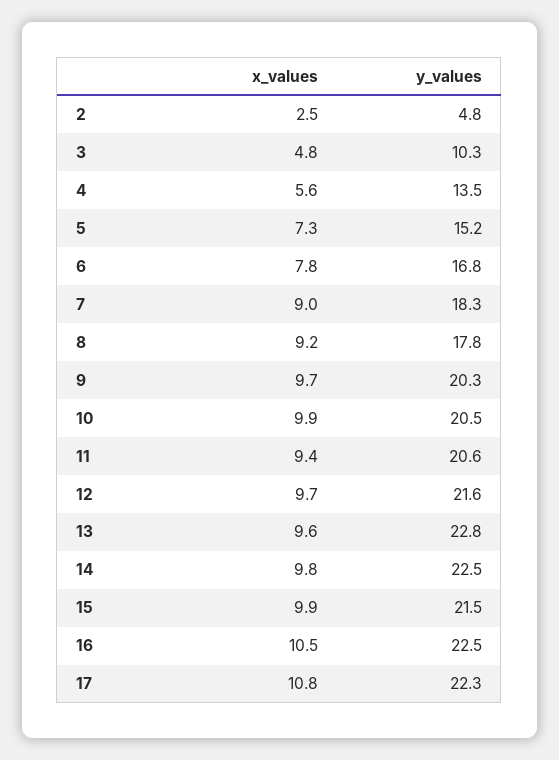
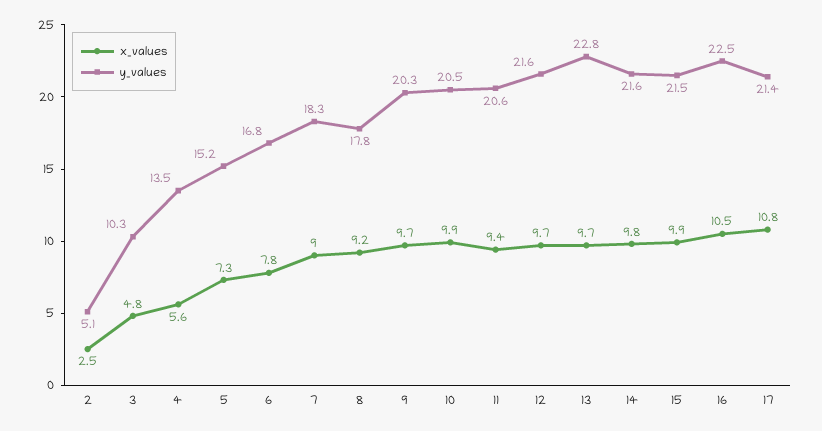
  {
    "x_values": {
      "2": 2.5,
      "3": 4.8,
      "4": 5.6,
      "5": 7.3,
      "6": 7.8,
      "7": 9,
      "8": 9.2,
      "9": 9.7,
      "10": 9.9,
      "11": 9.4,
      "12": 9.7,
-     "13": 9.6,
+     "13": 9.7,
      "14": 9.8,
      "15": 9.9,
      "16": 10.5,
      "17": 10.8
    },
    "y_values": {
-     "2": 4.8,
+     "2": 5.1,
      "3": 10.3,
      "4": 13.5,
      "5": 15.2,
      "6": 16.8,
      "7": 18.3,
      "8": 17.8,
      "9": 20.3,
      "10": 20.5,
      "11": 20.6,
      "12": 21.6,
      "13": 22.8,
-     "14": 22.5,
+     "14": 21.6,
      "15": 21.5,
      "16": 22.5,
-     "17": 22.3
+     "17": 21.4
    }
  }

